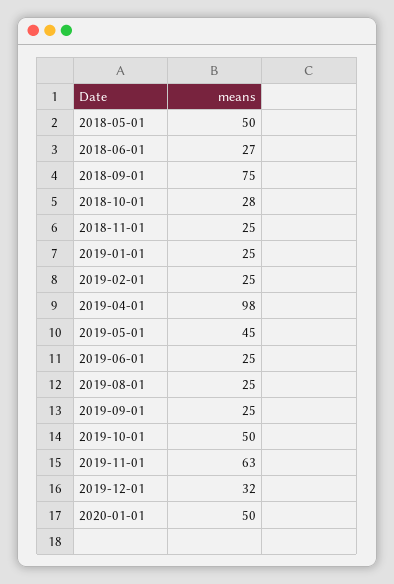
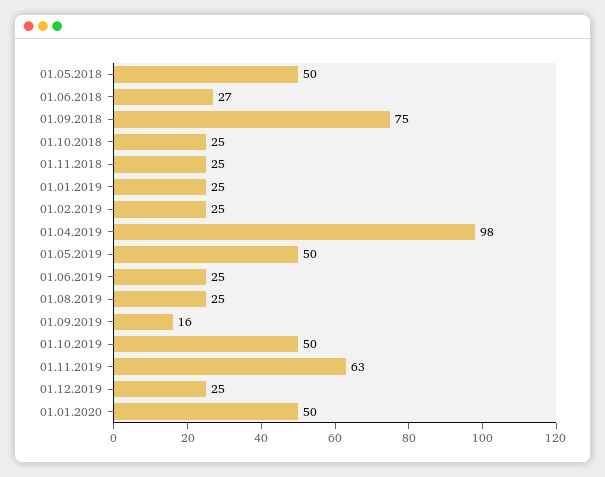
  {
    "2018-05-01": 50,
    "2018-06-01": 27,
    "2018-09-01": 75,
-   "2018-10-01": 28,
+   "2018-10-01": 25,
    "2018-11-01": 25,
    "2019-01-01": 25,
    "2019-02-01": 25,
    "2019-04-01": 98,
-   "2019-05-01": 45,
+   "2019-05-01": 50,
    "2019-06-01": 25,
    "2019-08-01": 25,
-   "2019-09-01": 25,
+   "2019-09-01": 16,
    "2019-10-01": 50,
    "2019-11-01": 63,
-   "2019-12-01": 32,
+   "2019-12-01": 25,
    "2020-01-01": 50
  }

